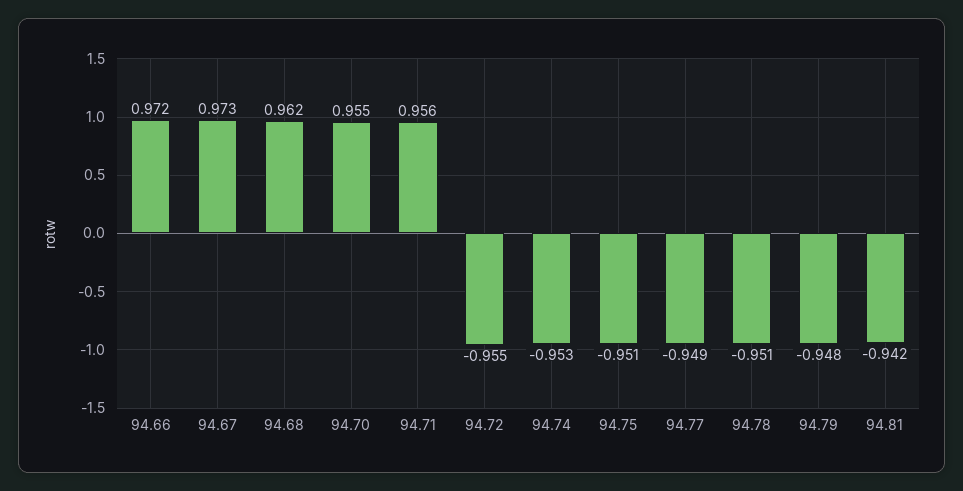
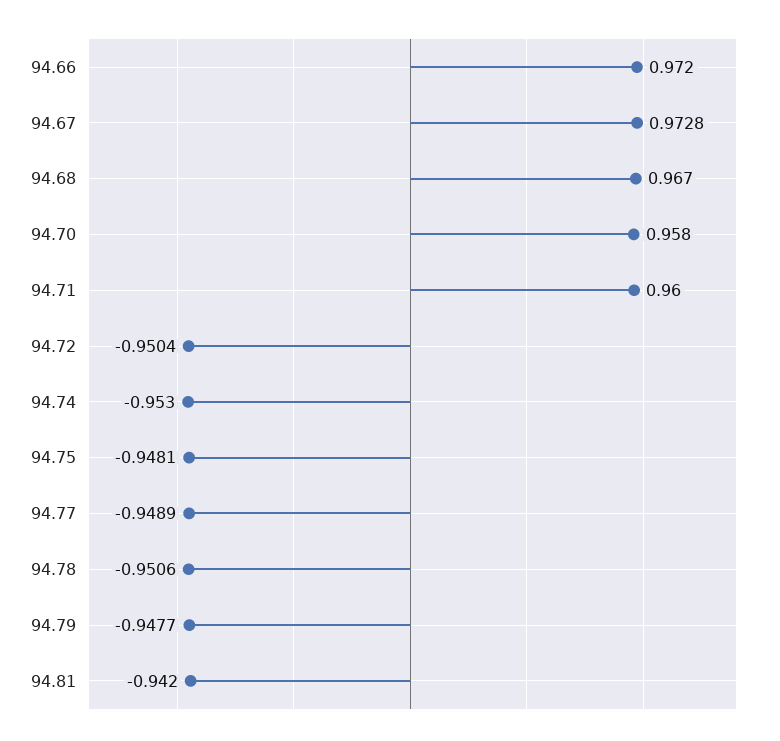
  {
    "94.66": 0.972,
    "94.67": 0.9728,
-   "94.68": 0.962,
+   "94.68": 0.967,
-   "94.70": 0.955,
+   "94.70": 0.958,
-   "94.71": 0.956,
+   "94.71": 0.96,
-   "94.72": -0.955,
+   "94.72": -0.9504,
    "94.74": -0.953,
-   "94.75": -0.951,
+   "94.75": -0.9481,
    "94.77": -0.9489,
    "94.78": -0.9506,
    "94.79": -0.9477,
    "94.81": -0.942
  }

